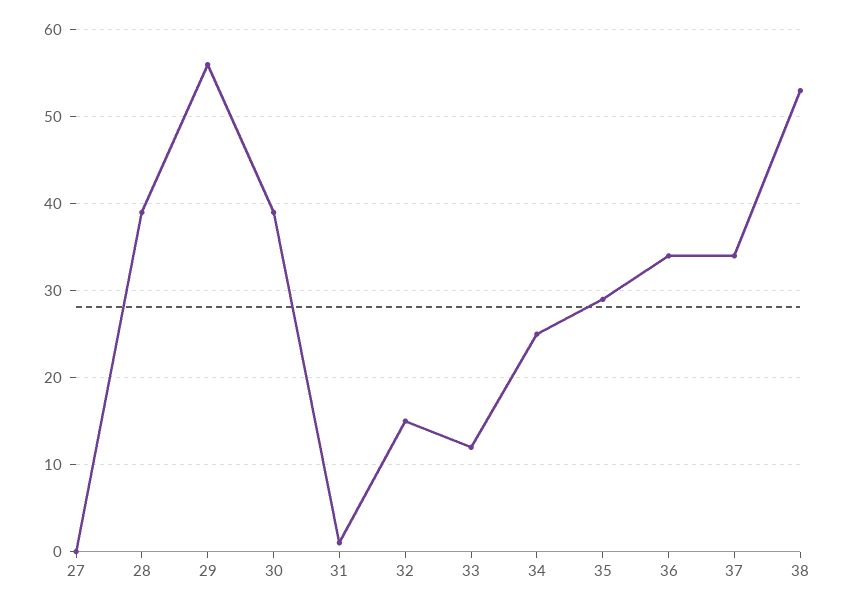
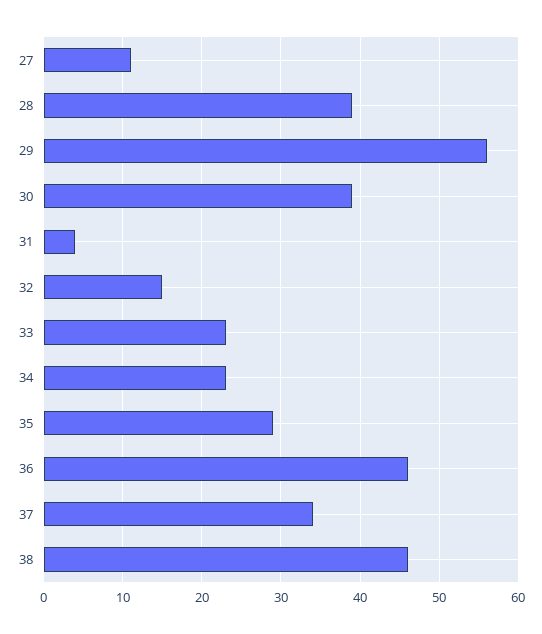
  {
-   "27": 0,
+   "27": 11,
    "28": 39,
    "29": 56,
    "30": 39,
-   "31": 1,
+   "31": 4,
    "32": 15,
-   "33": 12,
+   "33": 23,
-   "34": 25,
+   "34": 23,
    "35": 29,
-   "36": 34,
+   "36": 46,
    "37": 34,
-   "38": 53
+   "38": 46
  }

